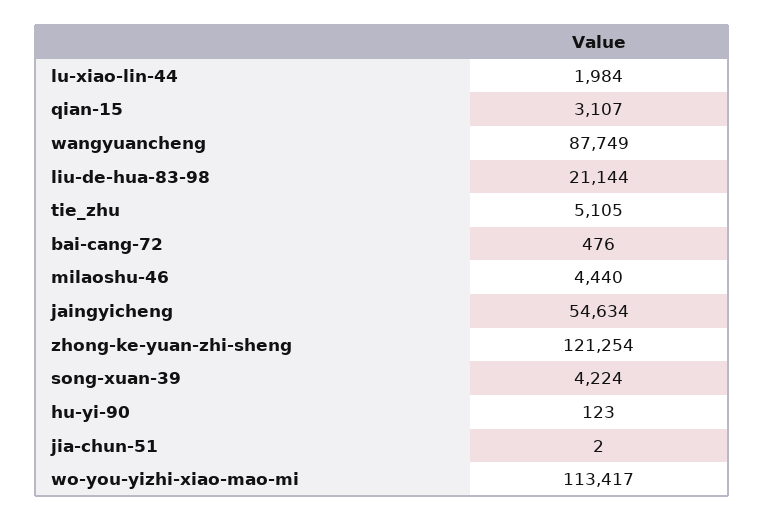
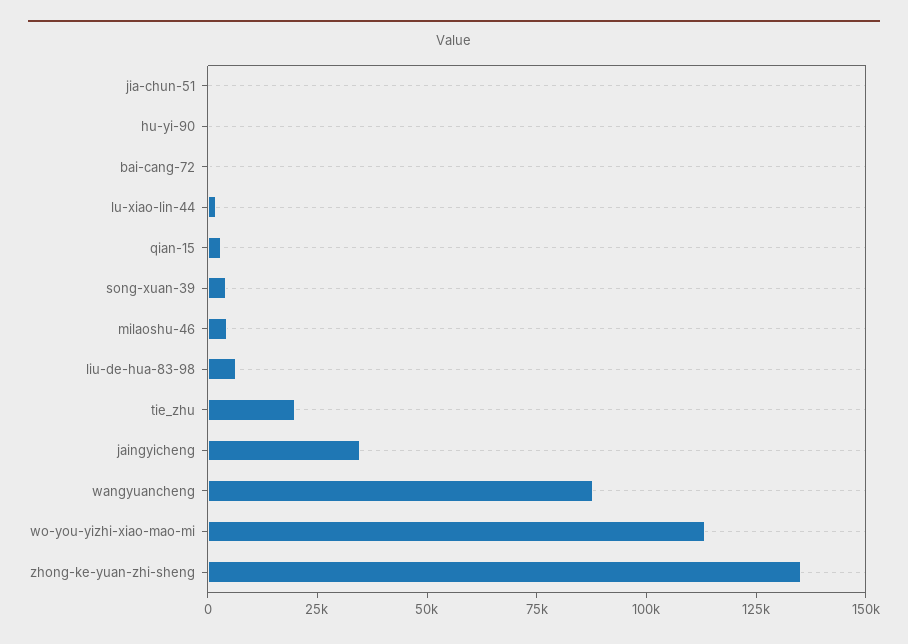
  {
    "lu-xiao-lin-44": 1984,
    "qian-15": 3107,
    "wangyuancheng": 87749,
-   "liu-de-hua-83-98": 21144,
+   "liu-de-hua-83-98": 5000,
-   "tie_zhu": 5105,
+   "tie_zhu": 20000,
    "bai-cang-72": 476,
    "milaoshu-46": 4440,
-   "jaingyicheng": 54634,
+   "jaingyicheng": 35000,
-   "zhong-ke-yuan-zhi-sheng": 121254,
+   "zhong-ke-yuan-zhi-sheng": 135000,
    "song-xuan-39": 4224,
    "hu-yi-90": 123,
    "jia-chun-51": 2,
    "wo-you-yizhi-xiao-mao-mi": 113417
  }

